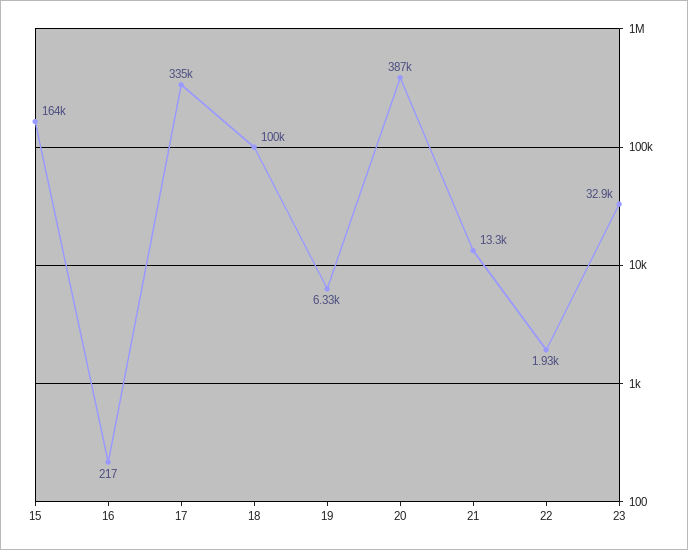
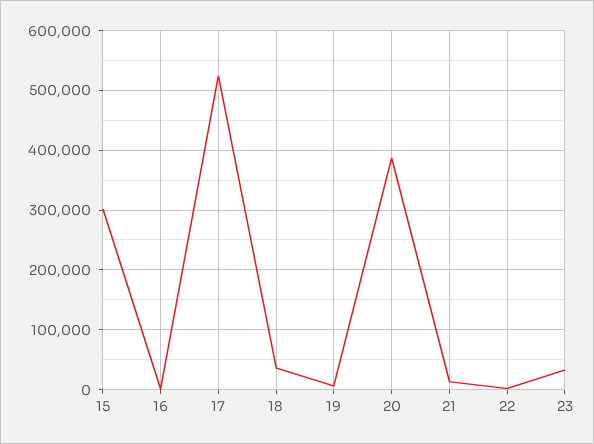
  {
-   "15": 164000,
+   "15": 300000,
    "16": 217,
-   "17": 335000,
+   "17": 520000,
-   "18": 100000,
+   "18": 40000,
    "19": 6330,
    "20": 387000,
    "21": 13300,
    "22": 1930,
    "23": 32900
  }

